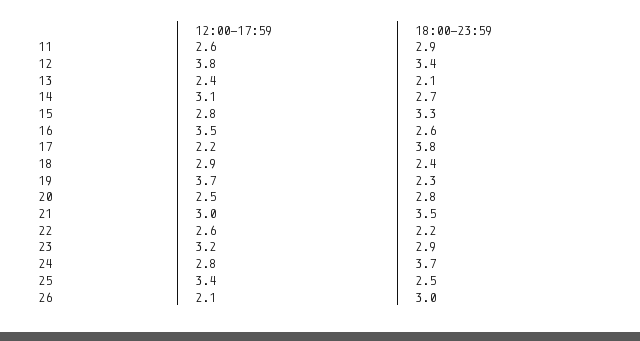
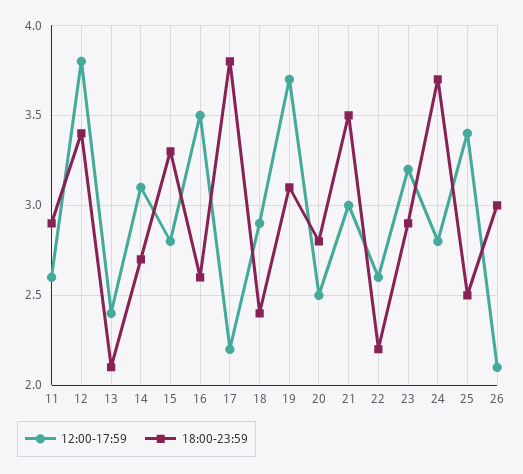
  {
    "12:00-17:59": {
      "11": 2.6,
      "12": 3.8,
      "13": 2.4,
      "14": 3.1,
      "15": 2.8,
      "16": 3.5,
      "17": 2.2,
      "18": 2.9,
      "19": 3.7,
      "20": 2.5,
      "21": 3,
      "22": 2.6,
      "23": 3.2,
      "24": 2.8,
      "25": 3.4,
      "26": 2.1
    },
    "18:00-23:59": {
      "11": 2.9,
      "12": 3.4,
      "13": 2.1,
      "14": 2.7,
      "15": 3.3,
      "16": 2.6,
      "17": 3.8,
      "18": 2.4,
-     "19": 2.3,
+     "19": 3.1,
      "20": 2.8,
      "21": 3.5,
      "22": 2.2,
      "23": 2.9,
      "24": 3.7,
      "25": 2.5,
      "26": 3
    }
  }

